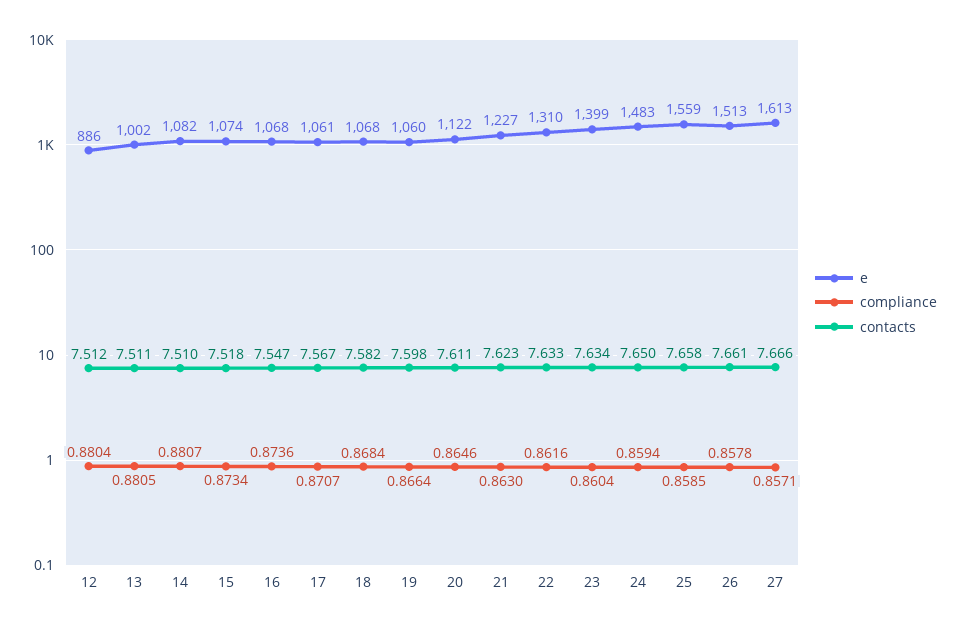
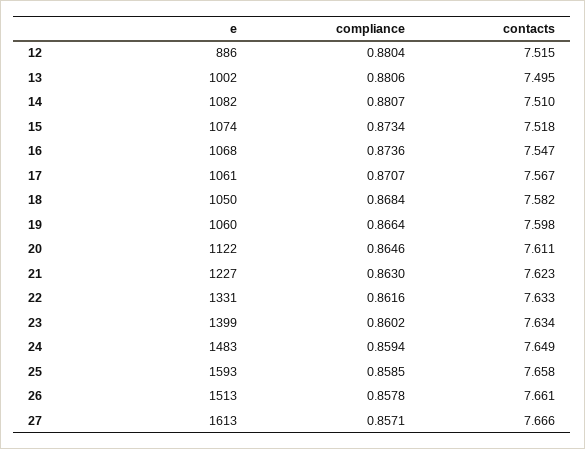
  {
    "e": {
      "12": 886,
      "13": 1002,
      "14": 1082,
      "15": 1074,
      "16": 1068,
      "17": 1061,
-     "18": 1068,
+     "18": 1050,
      "19": 1060,
      "20": 1122,
      "21": 1227,
-     "22": 1310,
+     "22": 1331,
      "23": 1399,
      "24": 1483,
-     "25": 1559,
+     "25": 1593,
      "26": 1513,
      "27": 1613
    },
    "compliance": {
      "12": 0.8804,
-     "13": 0.8805,
+     "13": 0.8806,
      "14": 0.8807,
      "15": 0.8734,
      "16": 0.8736,
      "17": 0.8707,
      "18": 0.8684,
      "19": 0.8664,
      "20": 0.8646,
      "21": 0.863,
      "22": 0.8616,
-     "23": 0.8604,
+     "23": 0.8602,
      "24": 0.8594,
      "25": 0.8585,
      "26": 0.8578,
      "27": 0.8571
    },
    "contacts": {
-     "12": 7.512,
+     "12": 7.515,
-     "13": 7.511,
+     "13": 7.495,
      "14": 7.51,
      "15": 7.518,
      "16": 7.547,
      "17": 7.567,
      "18": 7.582,
      "19": 7.598,
      "20": 7.611,
      "21": 7.623,
      "22": 7.633,
      "23": 7.634,
-     "24": 7.65,
+     "24": 7.649,
      "25": 7.658,
      "26": 7.661,
      "27": 7.666
    }
  }

